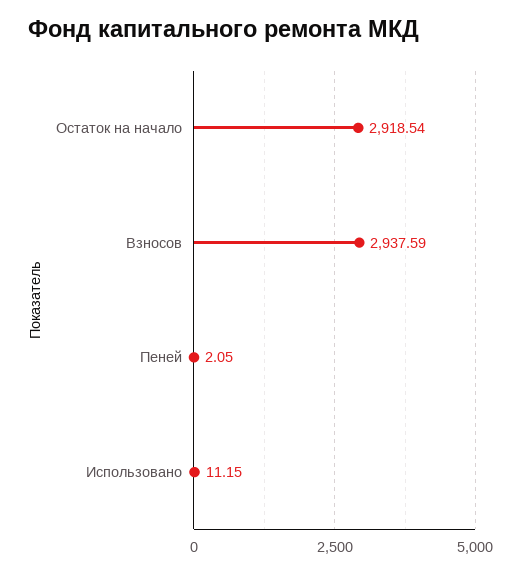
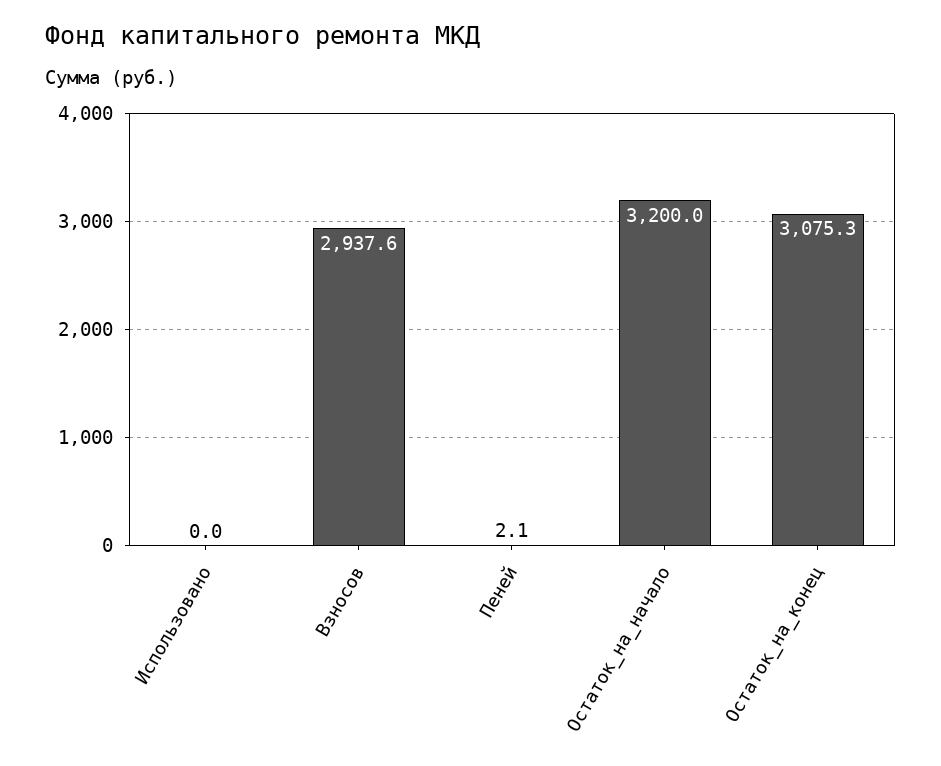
  {
-   "Остаток на начало": 2918.54,
+   "Остаток на начало": 3200,
    "Взносов": 2937.59,
    "Пеней": 2.05,
-   "Использовано": 11.15
+   "Использовано": 0,
+   "Остаток_на_конец": 3075.3
  }

